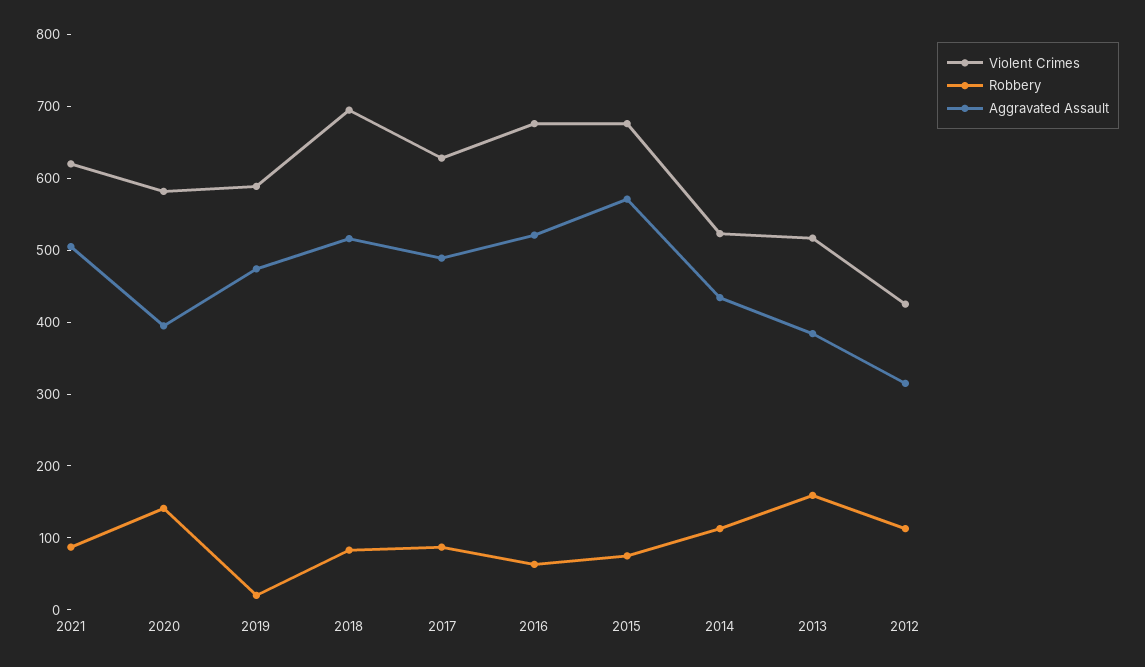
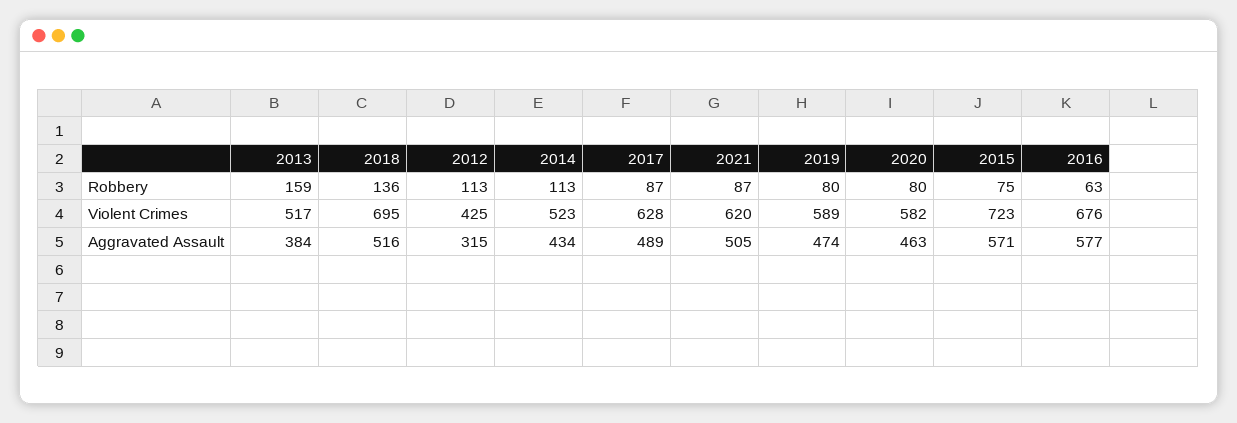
  {
    "Violent Crimes": {
      "2021": 620,
      "2020": 582,
      "2019": 589,
      "2018": 695,
      "2017": 628,
      "2016": 676,
-     "2015": 680,
+     "2015": 723,
      "2014": 523,
      "2013": 517,
      "2012": 425
    },
    "Robbery": {
      "2021": 87,
-     "2020": 140,
+     "2020": 80,
-     "2019": 20,
+     "2019": 80,
-     "2018": 80,
+     "2018": 136,
      "2017": 87,
      "2016": 63,
      "2015": 75,
      "2014": 113,
      "2013": 159,
      "2012": 113
    },
    "Aggravated Assault": {
      "2021": 505,
-     "2020": 400,
+     "2020": 463,
      "2019": 474,
      "2018": 516,
      "2017": 489,
-     "2016": 520,
+     "2016": 577,
      "2015": 571,
      "2014": 434,
      "2013": 384,
      "2012": 315
    }
  }

